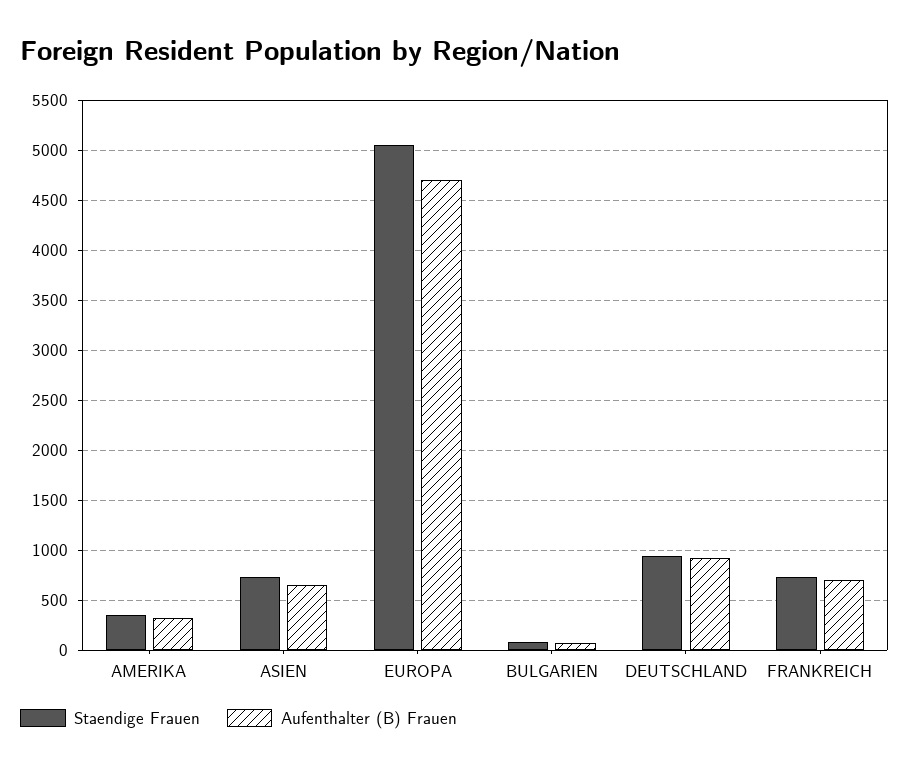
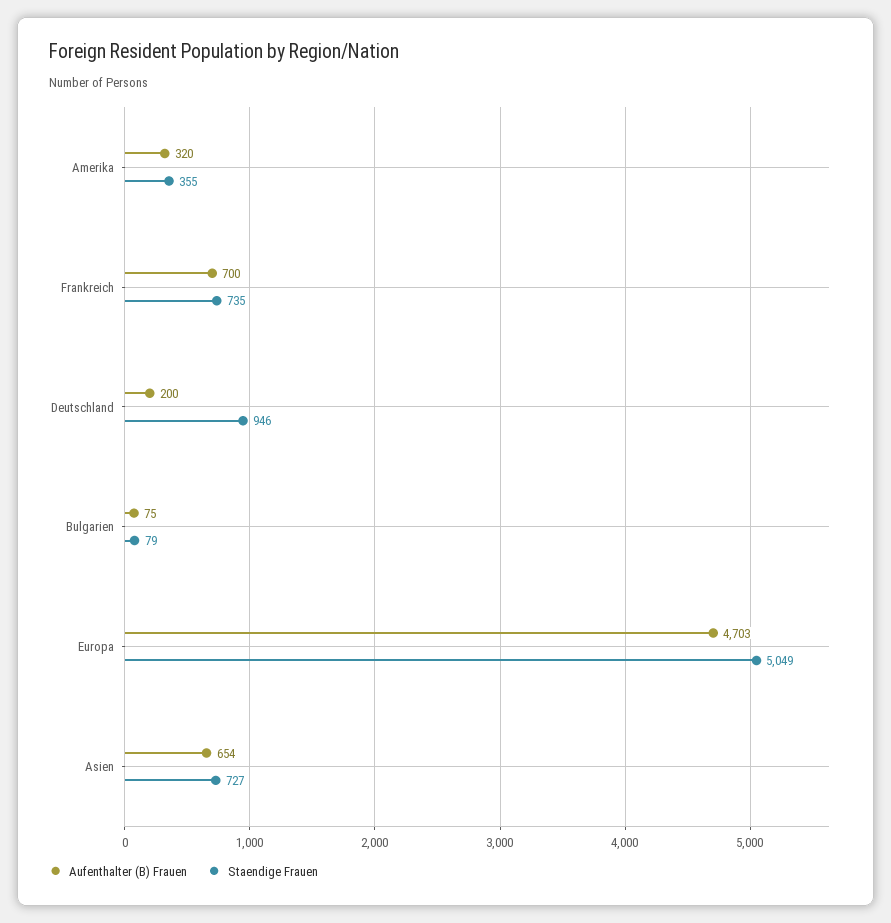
  {
    "Staendige Frauen": {
      "AMERIKA": 355,
      "ASIEN": 727,
      "EUROPA": 5049,
      "BULGARIEN": 79,
      "DEUTSCHLAND": 946,
      "FRANKREICH": 735
    },
    "Aufenthalter (B) Frauen": {
      "AMERIKA": 320,
      "ASIEN": 654,
      "EUROPA": 4703,
      "BULGARIEN": 75,
-     "DEUTSCHLAND": 900,
+     "DEUTSCHLAND": 200,
      "FRANKREICH": 700
    }
  }

